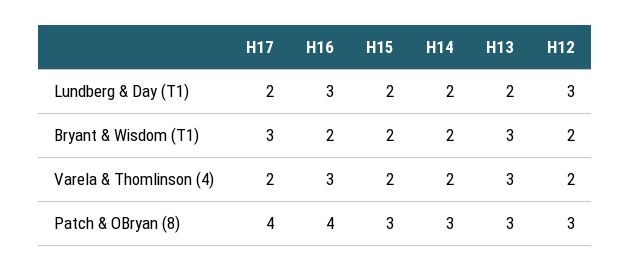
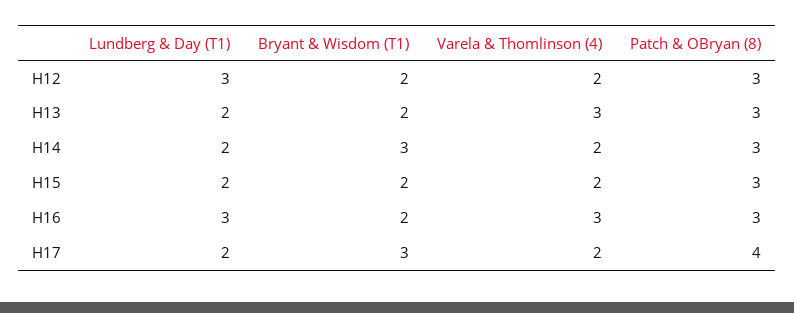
  {
    "H17": {
      "Lundberg & Day (T1)": 2,
      "Bryant & Wisdom (T1)": 3,
      "Varela & Thomlinson (4)": 2,
      "Patch & OBryan (8)": 4
    },
    "H16": {
      "Lundberg & Day (T1)": 3,
      "Bryant & Wisdom (T1)": 2,
      "Varela & Thomlinson (4)": 3,
-     "Patch & OBryan (8)": 4
+     "Patch & OBryan (8)": 3
    },
    "H15": {
      "Lundberg & Day (T1)": 2,
      "Bryant & Wisdom (T1)": 2,
      "Varela & Thomlinson (4)": 2,
      "Patch & OBryan (8)": 3
    },
    "H14": {
      "Lundberg & Day (T1)": 2,
-     "Bryant & Wisdom (T1)": 2,
+     "Bryant & Wisdom (T1)": 3,
      "Varela & Thomlinson (4)": 2,
      "Patch & OBryan (8)": 3
    },
    "H13": {
      "Lundberg & Day (T1)": 2,
-     "Bryant & Wisdom (T1)": 3,
+     "Bryant & Wisdom (T1)": 2,
      "Varela & Thomlinson (4)": 3,
      "Patch & OBryan (8)": 3
    },
    "H12": {
      "Lundberg & Day (T1)": 3,
      "Bryant & Wisdom (T1)": 2,
      "Varela & Thomlinson (4)": 2,
      "Patch & OBryan (8)": 3
    }
  }

